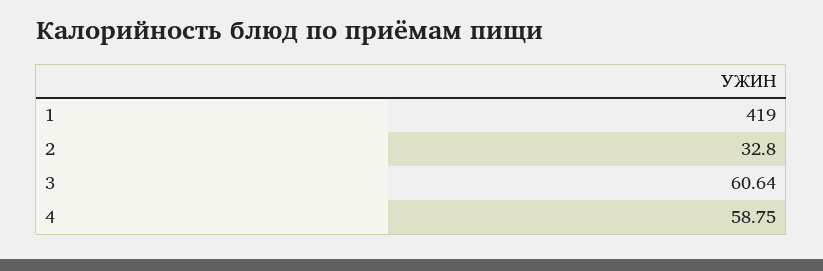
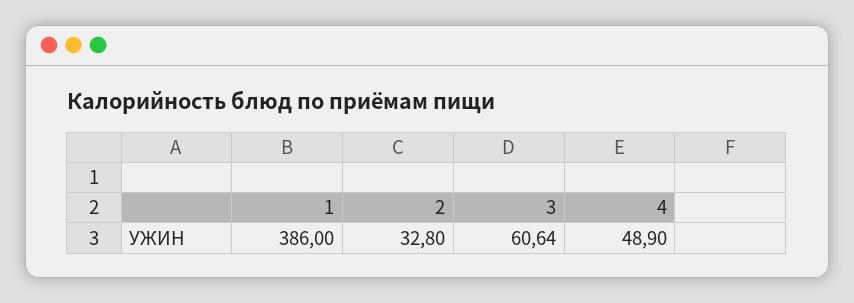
  {
-   "1": 419,
+   "1": 386,
    "2": 32.8,
    "3": 60.64,
-   "4": 58.75
+   "4": 48.9
  }

